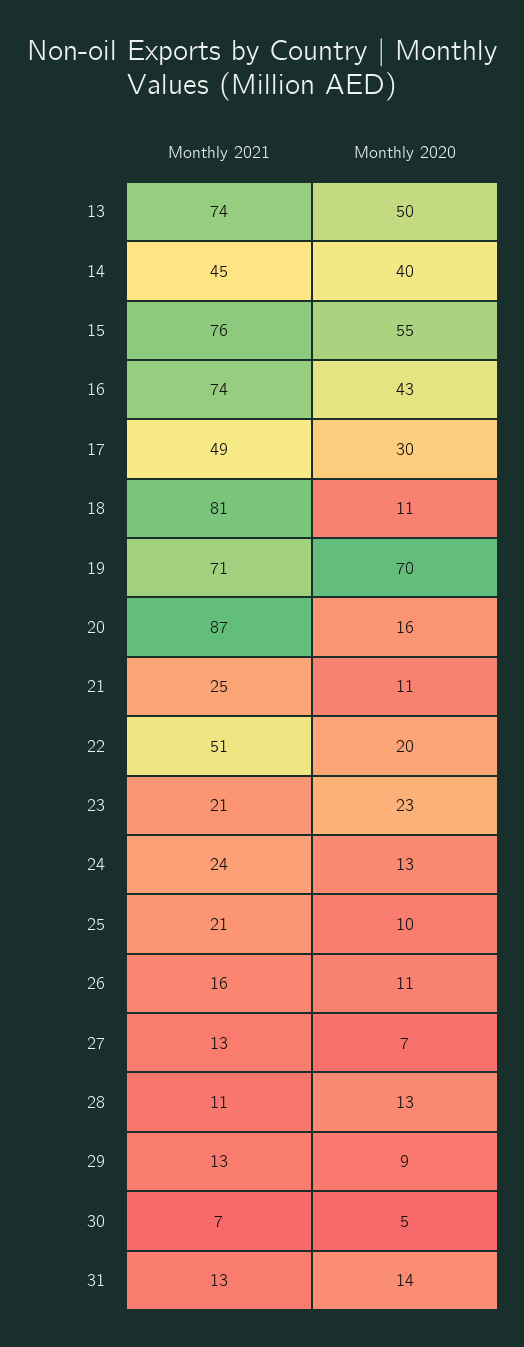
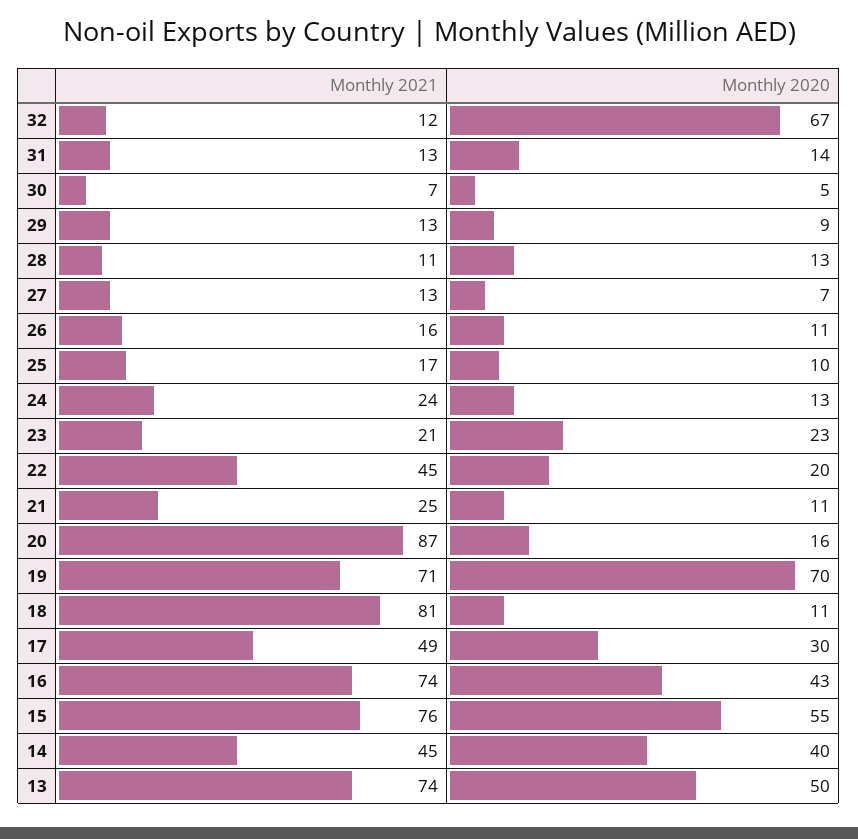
  {
    "Monthly 2021": {
      "13": 74,
      "14": 45,
      "15": 76,
      "16": 74,
      "17": 49,
      "18": 81,
      "19": 71,
      "20": 87,
      "21": 25,
-     "22": 51,
+     "22": 45,
      "23": 21,
      "24": 24,
-     "25": 21,
+     "25": 17,
      "26": 16,
      "27": 13,
      "28": 11,
      "29": 13,
      "30": 7,
-     "31": 13
+     "31": 13,
+     "32": 12
    },
    "Monthly 2020": {
      "13": 50,
      "14": 40,
      "15": 55,
      "16": 43,
      "17": 30,
      "18": 11,
      "19": 70,
      "20": 16,
      "21": 11,
      "22": 20,
      "23": 23,
      "24": 13,
      "25": 10,
      "26": 11,
      "27": 7,
      "28": 13,
      "29": 9,
      "30": 5,
-     "31": 14
+     "31": 14,
+     "32": 67
    }
  }

